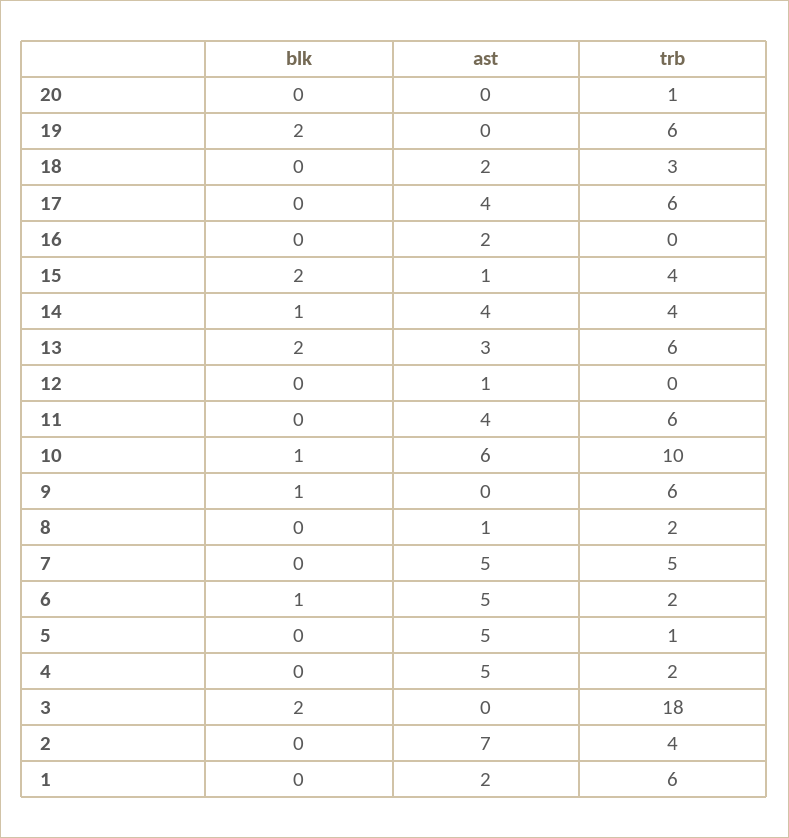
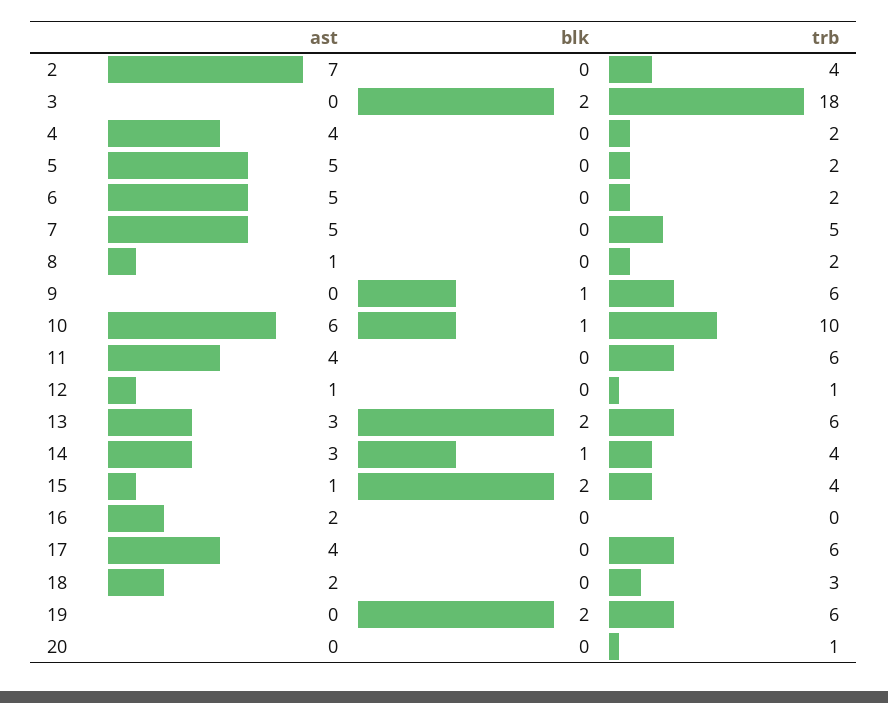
  {
    "blk": {
      "20": 0,
      "19": 2,
      "18": 0,
      "17": 0,
      "16": 0,
      "15": 2,
      "14": 1,
      "13": 2,
      "12": 0,
      "11": 0,
      "10": 1,
      "9": 1,
      "8": 0,
      "7": 0,
-     "6": 1,
+     "6": 0,
      "5": 0,
      "4": 0,
      "3": 2,
-     "2": 0,
+     "2": 0
-     "1": 0
    },
    "ast": {
      "20": 0,
      "19": 0,
      "18": 2,
      "17": 4,
      "16": 2,
      "15": 1,
-     "14": 4,
+     "14": 3,
      "13": 3,
      "12": 1,
      "11": 4,
      "10": 6,
      "9": 0,
      "8": 1,
      "7": 5,
      "6": 5,
      "5": 5,
-     "4": 5,
+     "4": 4,
      "3": 0,
-     "2": 7,
+     "2": 7
-     "1": 2
    },
    "trb": {
      "20": 1,
      "19": 6,
      "18": 3,
      "17": 6,
      "16": 0,
      "15": 4,
      "14": 4,
      "13": 6,
-     "12": 0,
+     "12": 1,
      "11": 6,
      "10": 10,
      "9": 6,
      "8": 2,
      "7": 5,
      "6": 2,
-     "5": 1,
+     "5": 2,
      "4": 2,
      "3": 18,
-     "2": 4,
+     "2": 4
-     "1": 6
    }
  }

